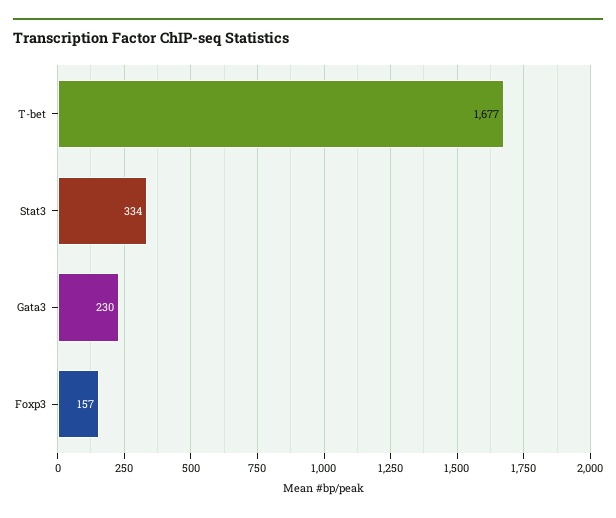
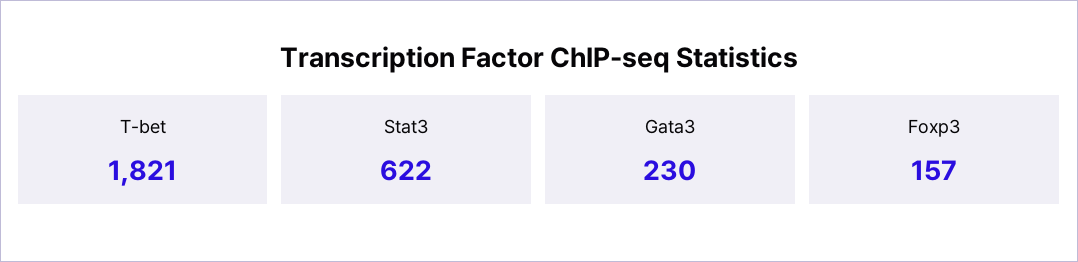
  {
-   "T-bet": 1677,
+   "T-bet": 1821,
-   "Stat3": 334,
+   "Stat3": 622,
    "Gata3": 230,
    "Foxp3": 157
  }

